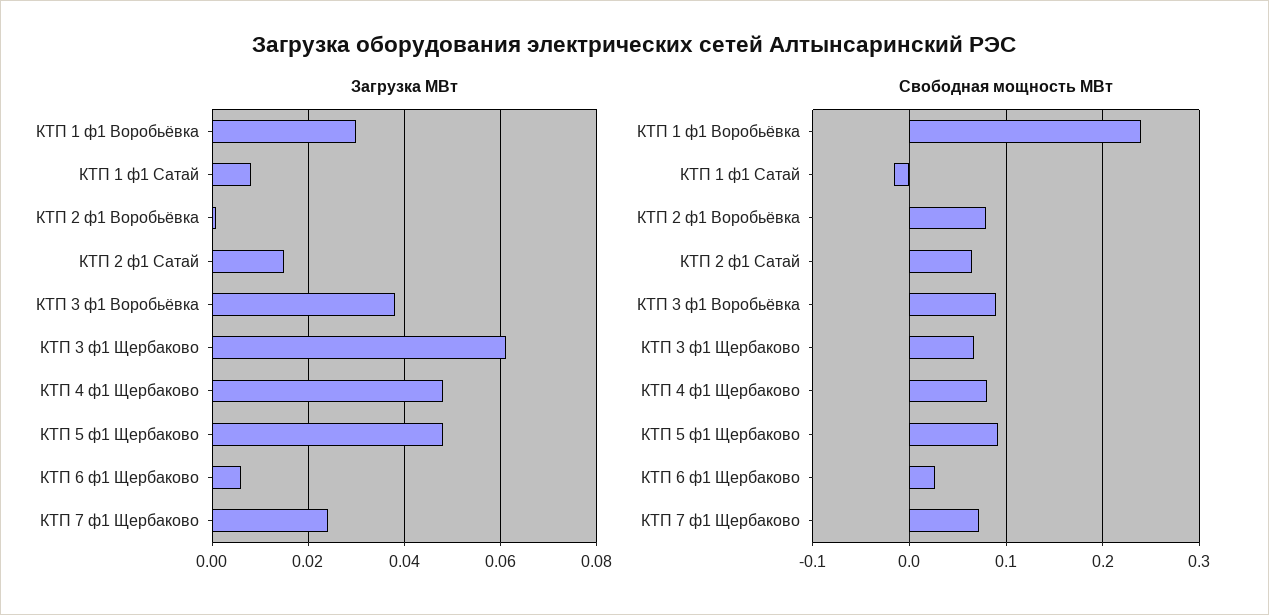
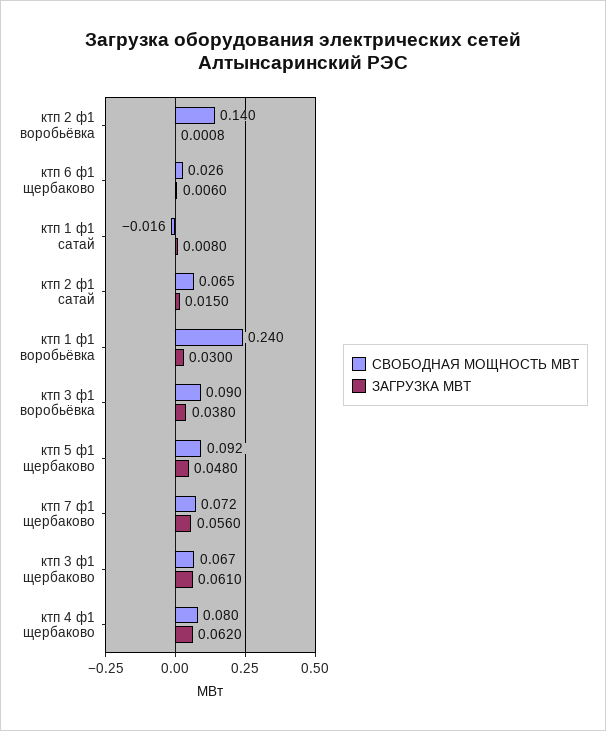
  {
    "Загрузка МВт": {
      "КТП 1 ф1 Воробьёвка": 0.03,
      "КТП 1 ф1 Сатай": 0.008,
      "КТП 2 ф1 Воробьёвка": 0.0008,
      "КТП 2 ф1 Сатай": 0.015,
      "КТП 3 ф1 Воробьёвка": 0.038,
      "КТП 3 ф1 Щербаково": 0.061,
-     "КТП 4 ф1 Щербаково": 0.048,
+     "КТП 4 ф1 Щербаково": 0.062,
      "КТП 5 ф1 Щербаково": 0.048,
      "КТП 6 ф1 Щербаково": 0.006,
-     "КТП 7 ф1 Щербаково": 0.024
+     "КТП 7 ф1 Щербаково": 0.056
    },
    "Свободная мощность МВт": {
      "КТП 1 ф1 Воробьёвка": 0.24,
      "КТП 1 ф1 Сатай": -0.016,
-     "КТП 2 ф1 Воробьёвка": 0.08,
+     "КТП 2 ф1 Воробьёвка": 0.14,
      "КТП 2 ф1 Сатай": 0.065,
      "КТП 3 ф1 Воробьёвка": 0.09,
      "КТП 3 ф1 Щербаково": 0.067,
      "КТП 4 ф1 Щербаково": 0.08,
      "КТП 5 ф1 Щербаково": 0.092,
      "КТП 6 ф1 Щербаково": 0.026,
      "КТП 7 ф1 Щербаково": 0.072
    }
  }

